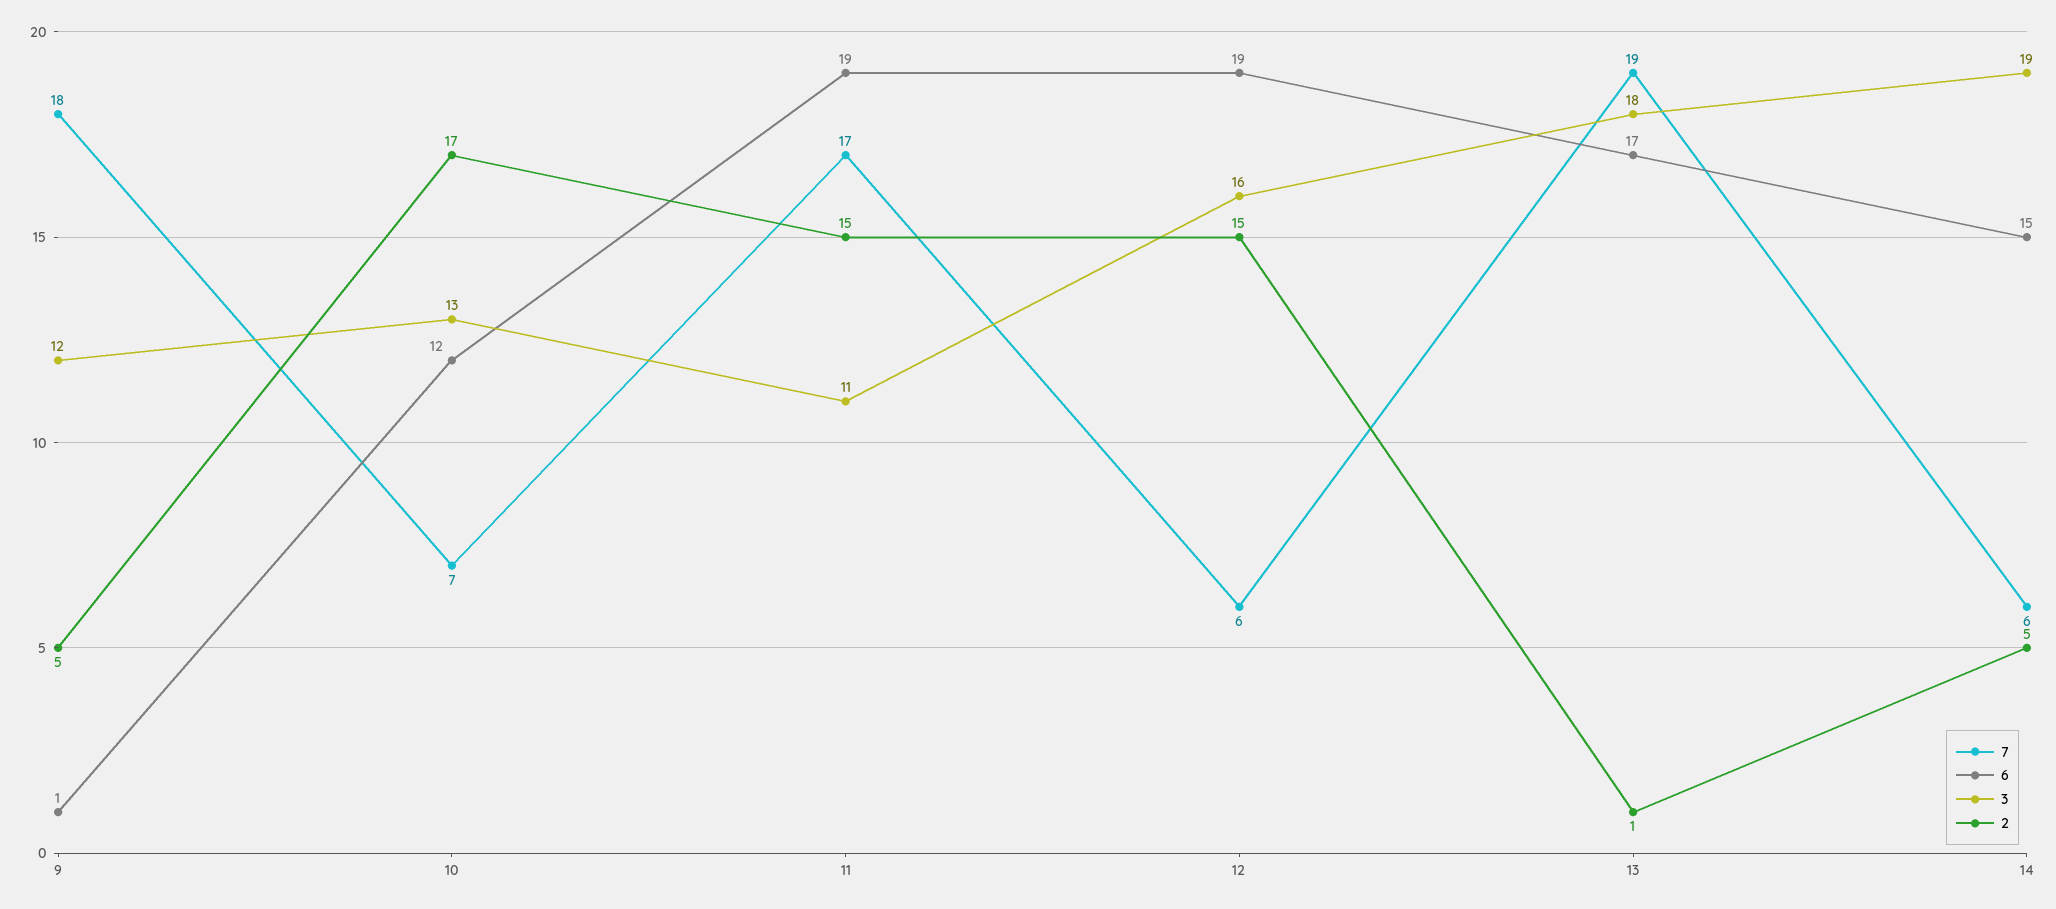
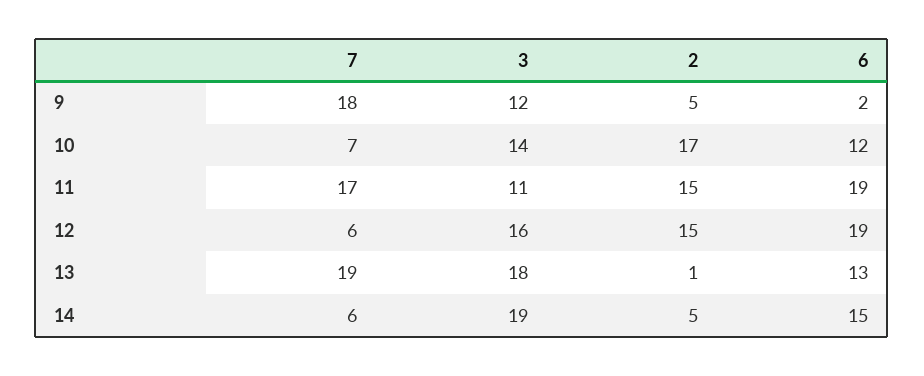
  {
    "7": {
      "9": 18,
      "10": 7,
      "11": 17,
      "12": 6,
      "13": 19,
      "14": 6
    },
    "6": {
-     "9": 1,
+     "9": 2,
      "10": 12,
      "11": 19,
      "12": 19,
-     "13": 17,
+     "13": 13,
      "14": 15
    },
    "3": {
      "9": 12,
-     "10": 13,
+     "10": 14,
      "11": 11,
      "12": 16,
      "13": 18,
      "14": 19
    },
    "2": {
      "9": 5,
      "10": 17,
      "11": 15,
      "12": 15,
      "13": 1,
      "14": 5
    }
  }

